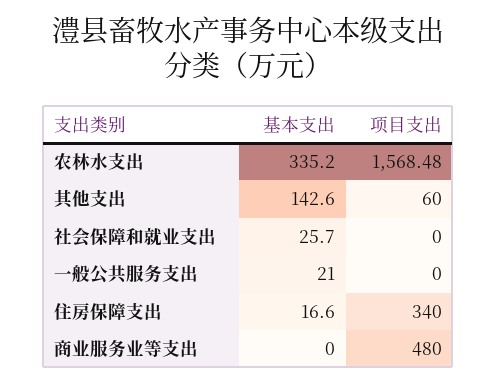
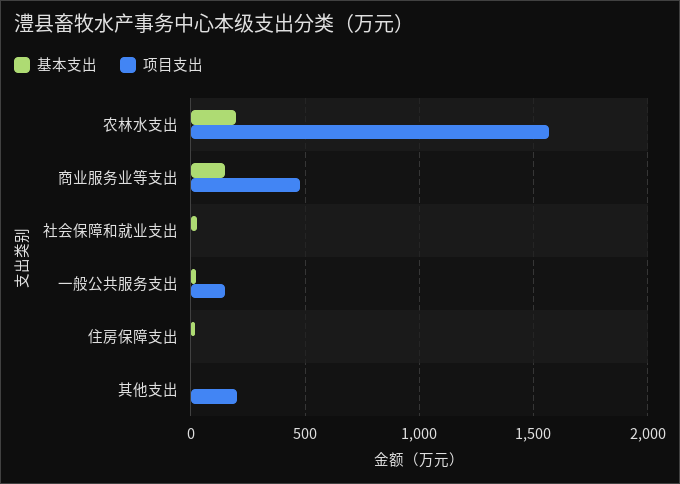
  {
    "基本支出": {
-     "农林水支出": 335.2,
+     "农林水支出": 200,
-     "其他支出": 142.6,
+     "其他支出": 0,
      "社会保障和就业支出": 25.7,
      "一般公共服务支出": 21,
      "住房保障支出": 16.6,
-     "商业服务业等支出": 0
+     "商业服务业等支出": 150
    },
    "项目支出": {
      "农林水支出": 1568.48,
-     "其他支出": 60,
+     "其他支出": 200,
      "社会保障和就业支出": 0,
-     "一般公共服务支出": 0,
+     "一般公共服务支出": 150,
-     "住房保障支出": 340,
+     "住房保障支出": 0,
      "商业服务业等支出": 480
    }
  }

